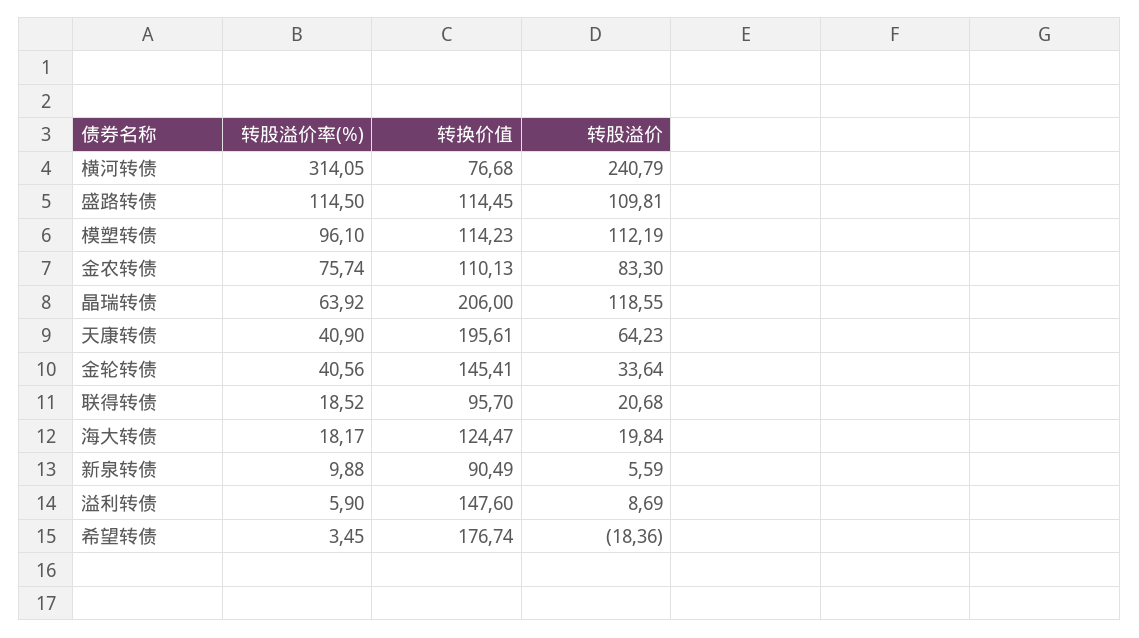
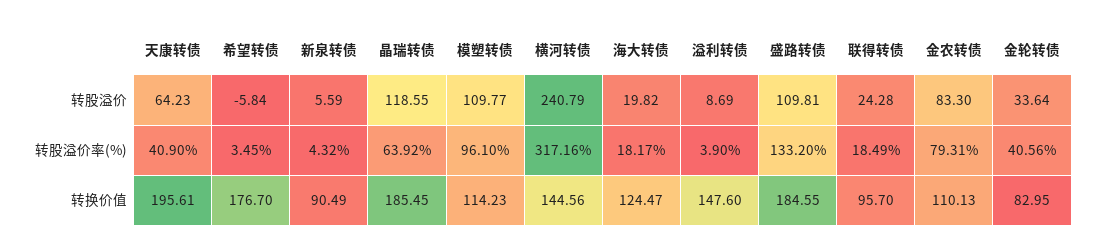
  {
    "转股溢价率(%)": {
-     "横河转债": 314.05,
+     "横河转债": 317.16,
-     "盛路转债": 114.5,
+     "盛路转债": 133.2,
      "模塑转债": 96.1,
-     "金农转债": 75.74,
+     "金农转债": 79.31,
      "晶瑞转债": 63.92,
      "天康转债": 40.9,
      "金轮转债": 40.56,
-     "联得转债": 18.52,
+     "联得转债": 18.49,
      "海大转债": 18.17,
-     "新泉转债": 9.88,
+     "新泉转债": 4.32,
-     "溢利转债": 5.9,
+     "溢利转债": 3.9,
      "希望转债": 3.45
    },
    "转换价值": {
-     "横河转债": 76.68,
+     "横河转债": 144.56,
-     "盛路转债": 114.45,
+     "盛路转债": 184.55,
      "模塑转债": 114.23,
      "金农转债": 110.13,
-     "晶瑞转债": 206,
+     "晶瑞转债": 185.45,
      "天康转债": 195.61,
-     "金轮转债": 145.41,
+     "金轮转债": 82.95,
      "联得转债": 95.7,
      "海大转债": 124.47,
      "新泉转债": 90.49,
      "溢利转债": 147.6,
-     "希望转债": 176.74
+     "希望转债": 176.7
    },
    "转股溢价": {
      "横河转债": 240.79,
      "盛路转债": 109.81,
-     "模塑转债": 112.19,
+     "模塑转债": 109.77,
      "金农转债": 83.3,
      "晶瑞转债": 118.55,
      "天康转债": 64.23,
      "金轮转债": 33.64,
-     "联得转债": 20.68,
+     "联得转债": 24.28,
-     "海大转债": 19.84,
+     "海大转债": 19.82,
      "新泉转债": 5.59,
      "溢利转债": 8.69,
-     "希望转债": -18.36
+     "希望转债": -5.84
    }
  }

